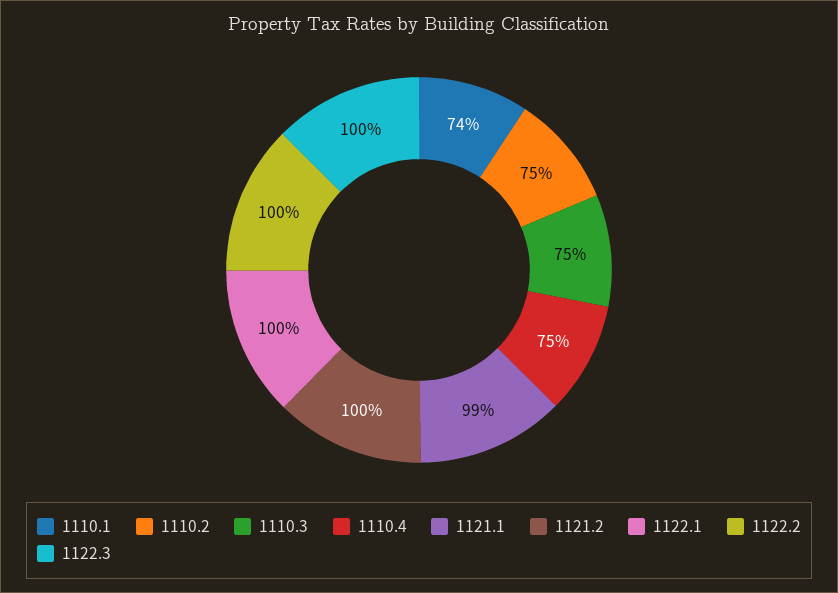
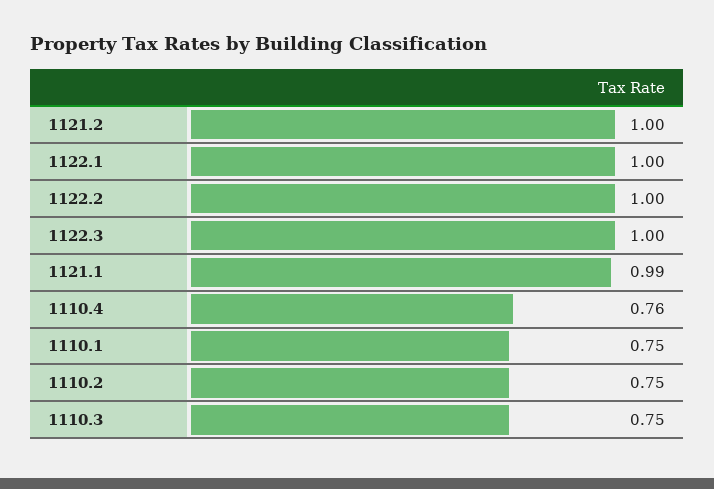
  {
-   "1110.1": 0.74,
+   "1110.1": 0.75,
    "1110.2": 0.75,
    "1110.3": 0.75,
-   "1110.4": 0.75,
+   "1110.4": 0.76,
    "1121.1": 0.99,
    "1121.2": 1,
    "1122.1": 1,
    "1122.2": 1,
    "1122.3": 1
  }

